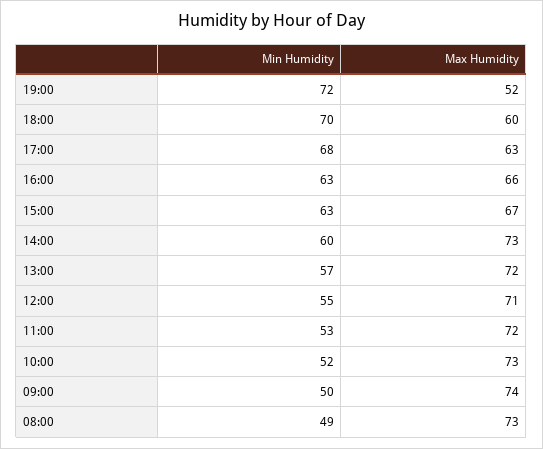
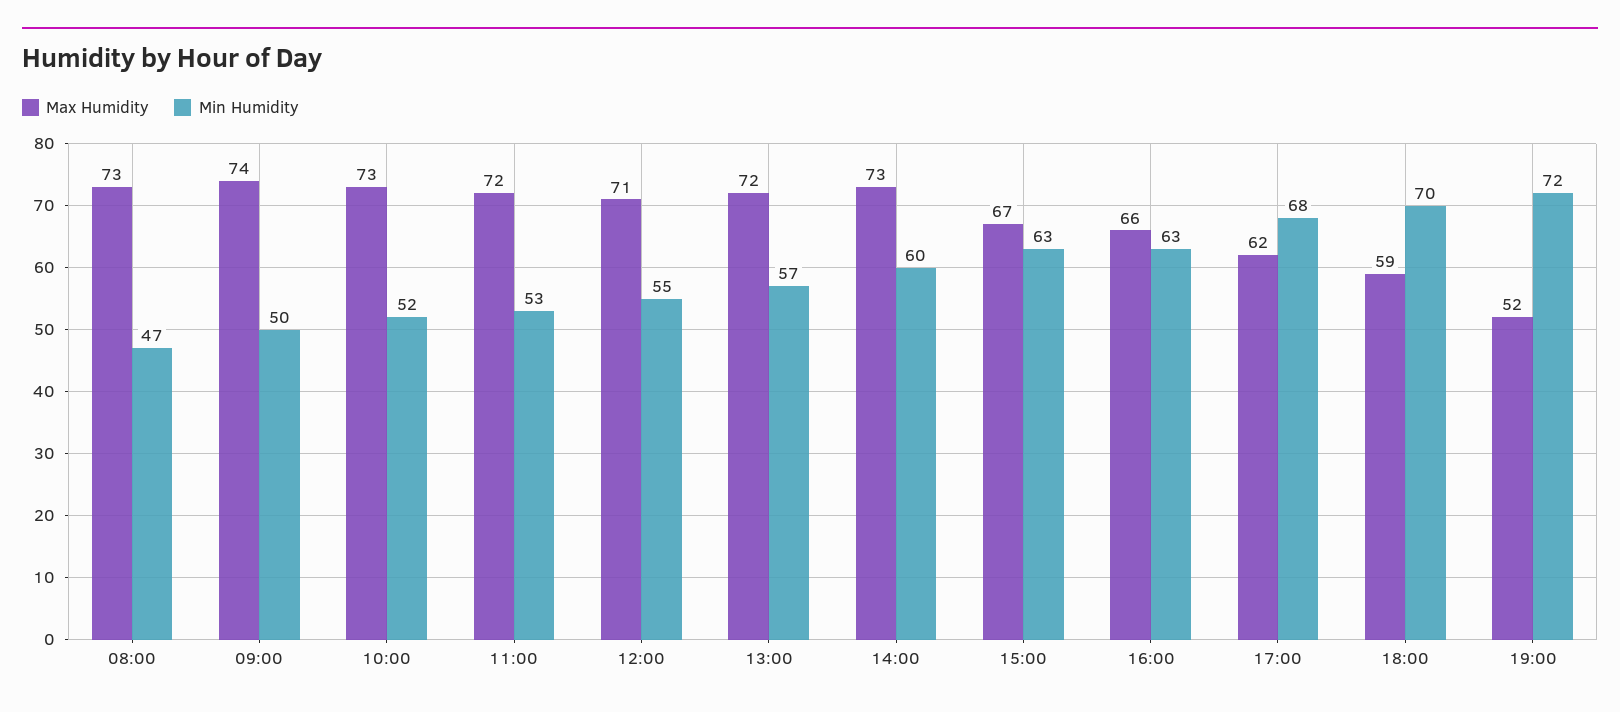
  {
    "Min Humidity": {
      "19:00": 72,
      "18:00": 70,
      "17:00": 68,
      "16:00": 63,
      "15:00": 63,
      "14:00": 60,
      "13:00": 57,
      "12:00": 55,
      "11:00": 53,
      "10:00": 52,
      "09:00": 50,
-     "08:00": 49
+     "08:00": 47
    },
    "Max Humidity": {
      "19:00": 52,
-     "18:00": 60,
+     "18:00": 59,
-     "17:00": 63,
+     "17:00": 62,
      "16:00": 66,
      "15:00": 67,
      "14:00": 73,
      "13:00": 72,
      "12:00": 71,
      "11:00": 72,
      "10:00": 73,
      "09:00": 74,
      "08:00": 73
    }
  }

